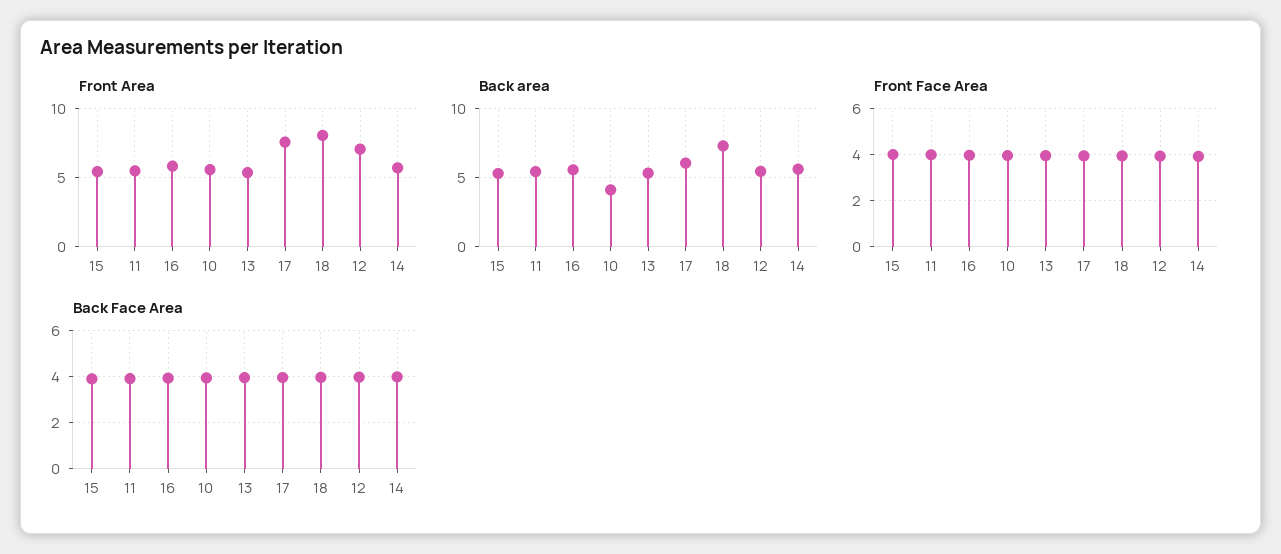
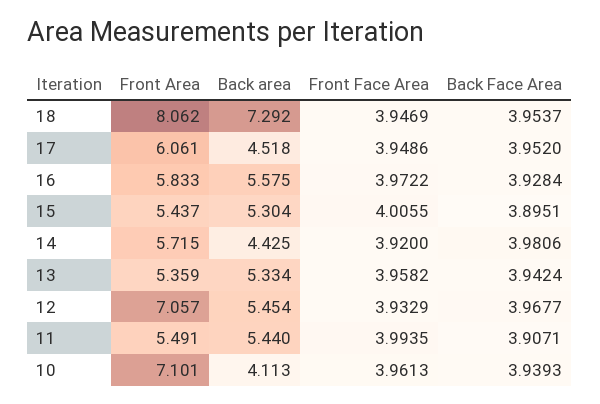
  {
    "Front Area": {
      "15": 5.437,
      "11": 5.491,
      "16": 5.833,
-     "10": 5.5,
+     "10": 7.101,
      "13": 5.359,
-     "17": 7.5,
+     "17": 6.061,
      "18": 8.062,
      "12": 7.057,
      "14": 5.715
    },
    "Back area": {
      "15": 5.304,
      "11": 5.44,
      "16": 5.575,
      "10": 4.113,
      "13": 5.334,
-     "17": 6,
+     "17": 4.518,
      "18": 7.292,
      "12": 5.454,
-     "14": 5.5
+     "14": 4.425
    },
    "Front Face Area": {
      "15": 4.0055,
      "11": 3.9935,
      "16": 3.9722,
      "10": 3.9613,
      "13": 3.9582,
      "17": 3.9486,
      "18": 3.9469,
      "12": 3.9329,
      "14": 3.92
    },
    "Back Face Area": {
      "15": 3.8951,
      "11": 3.9071,
      "16": 3.9284,
      "10": 3.9393,
      "13": 3.9424,
      "17": 3.952,
      "18": 3.9537,
      "12": 3.9677,
      "14": 3.9806
    }
  }

